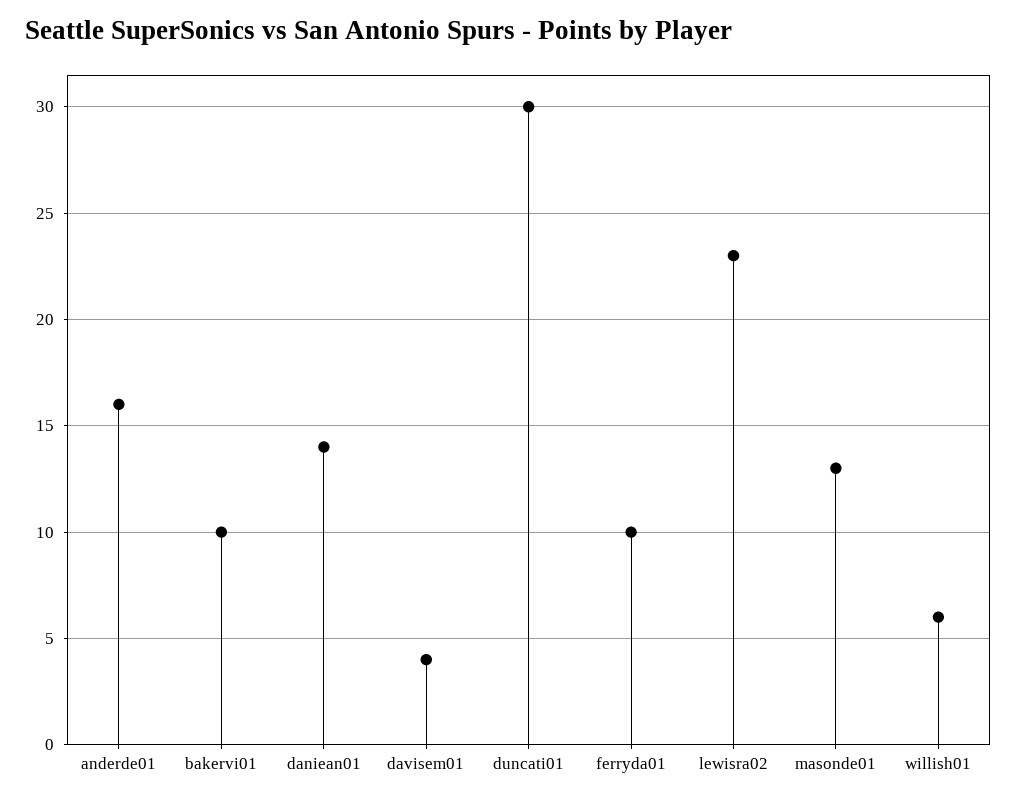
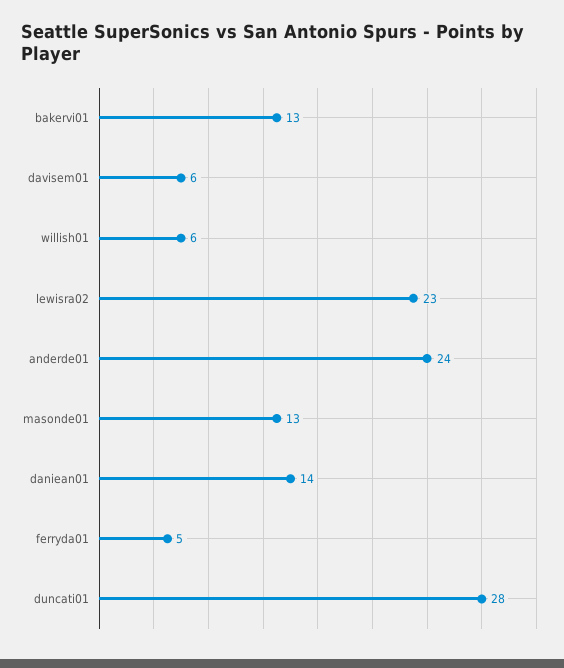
  {
-   "anderde01": 16,
+   "anderde01": 24,
-   "bakervi01": 10,
+   "bakervi01": 13,
    "daniean01": 14,
-   "davisem01": 4,
+   "davisem01": 6,
-   "duncati01": 30,
+   "duncati01": 28,
-   "ferryda01": 10,
+   "ferryda01": 5,
    "lewisra02": 23,
    "masonde01": 13,
    "willish01": 6
  }

